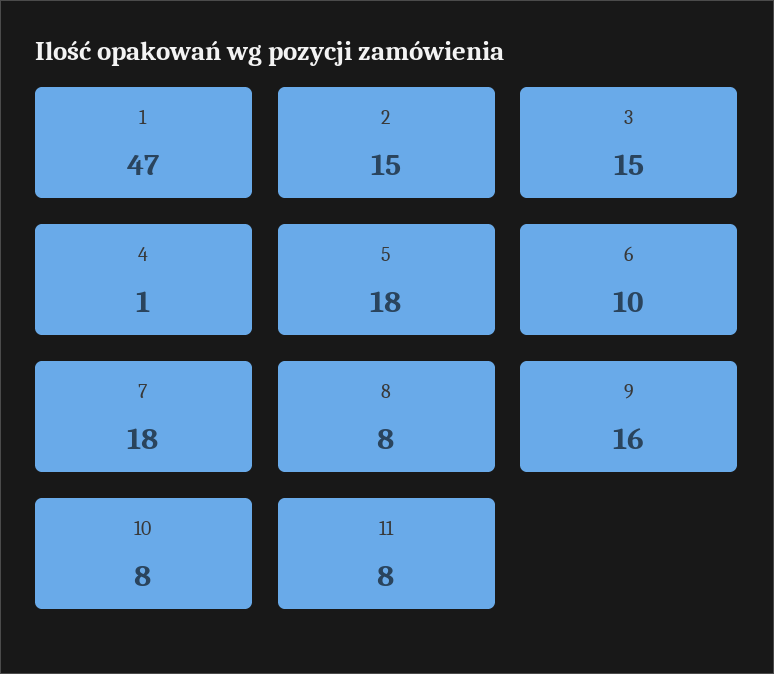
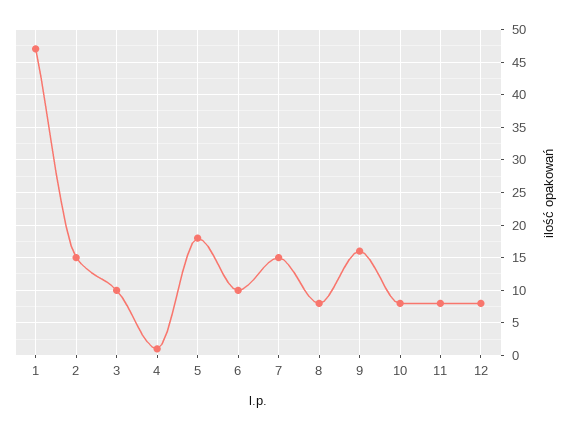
  {
    "1": 47,
    "2": 15,
-   "3": 15,
+   "3": 10,
    "4": 1,
    "5": 18,
    "6": 10,
-   "7": 18,
+   "7": 15,
    "8": 8,
    "9": 16,
    "10": 8,
-   "11": 8
+   "11": 8,
+   "12": 8
  }

